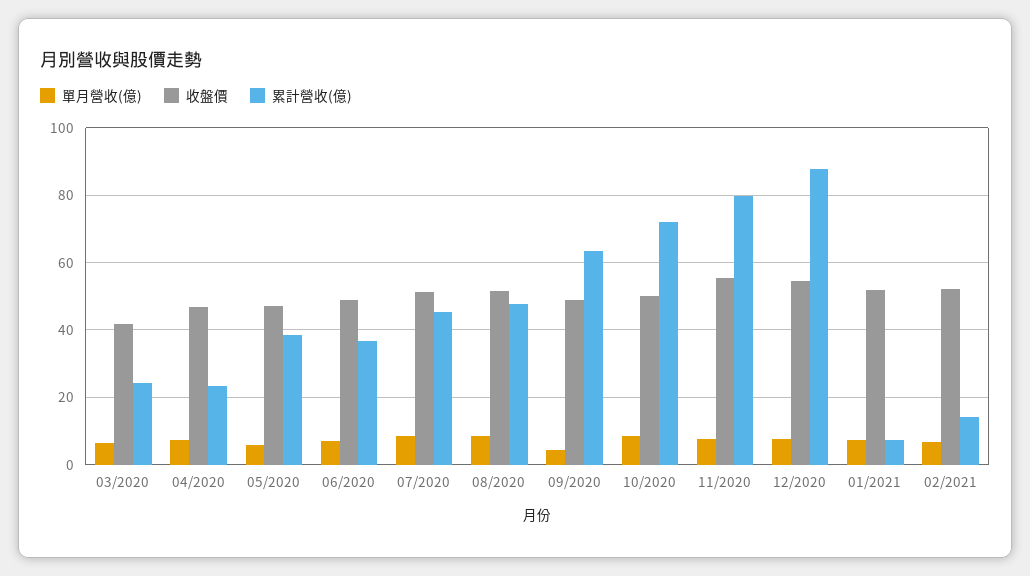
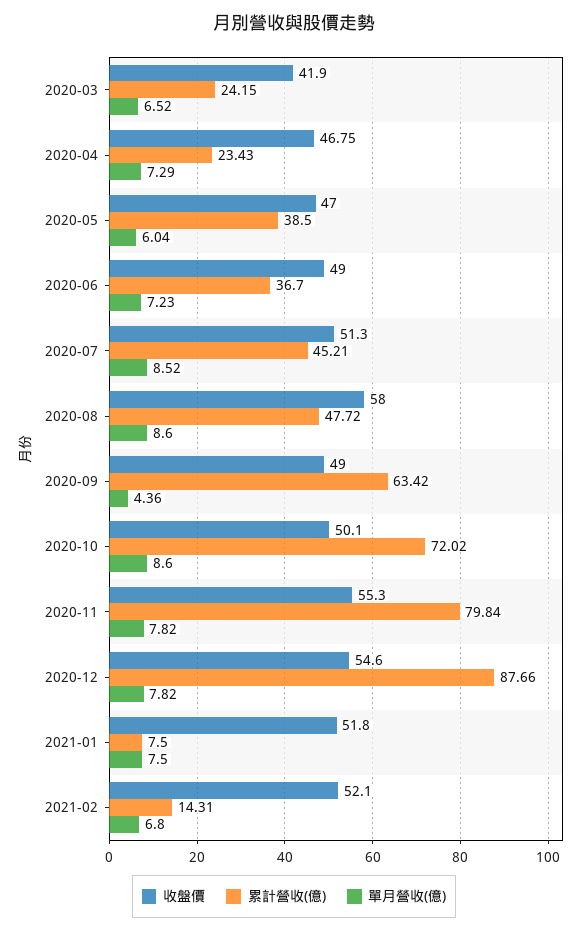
  {
    "單月營收(億)": {
      "03/2020": 6.52,
      "04/2020": 7.29,
      "05/2020": 6.04,
      "06/2020": 7.23,
      "07/2020": 8.52,
      "08/2020": 8.6,
      "09/2020": 4.36,
      "10/2020": 8.6,
      "11/2020": 7.82,
      "12/2020": 7.82,
      "01/2021": 7.5,
      "02/2021": 6.8
    },
    "收盤價": {
      "03/2020": 41.9,
      "04/2020": 46.75,
      "05/2020": 47,
      "06/2020": 49,
      "07/2020": 51.3,
-     "08/2020": 52,
+     "08/2020": 58,
      "09/2020": 49,
      "10/2020": 50.1,
      "11/2020": 55.3,
      "12/2020": 54.6,
      "01/2021": 51.8,
      "02/2021": 52.1
    },
    "累計營收(億)": {
      "03/2020": 24.15,
      "04/2020": 23.43,
      "05/2020": 38.5,
      "06/2020": 36.7,
      "07/2020": 45.21,
      "08/2020": 47.72,
      "09/2020": 63.42,
      "10/2020": 72.02,
      "11/2020": 79.84,
      "12/2020": 87.66,
      "01/2021": 7.5,
      "02/2021": 14.31
    }
  }

